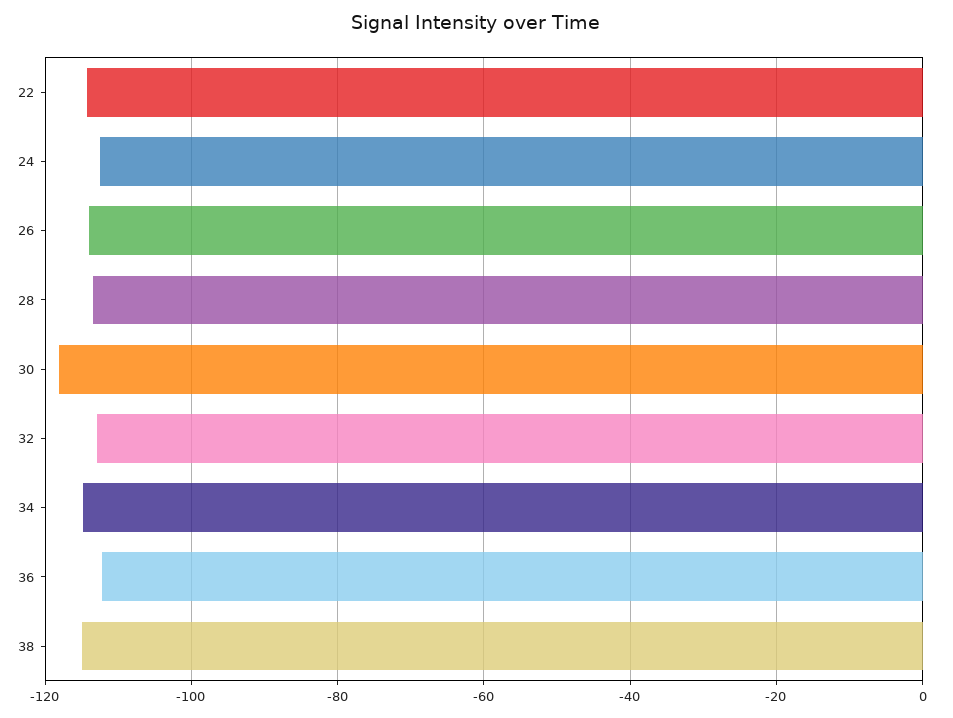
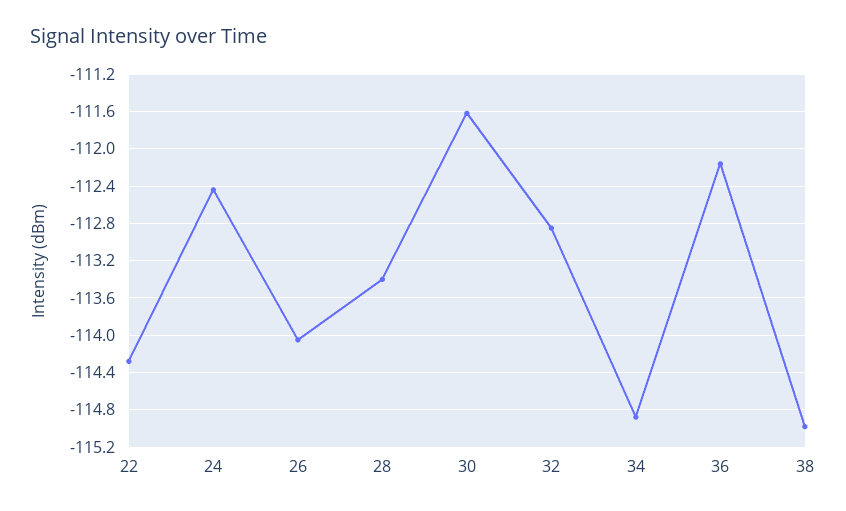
  {
    "22": -114.3,
    "24": -112.4,
    "26": -114.1,
    "28": -113.4,
-   "30": -118,
+   "30": -111.6,
    "32": -112.9,
    "34": -114.9,
    "36": -112.2,
    "38": -115
  }

